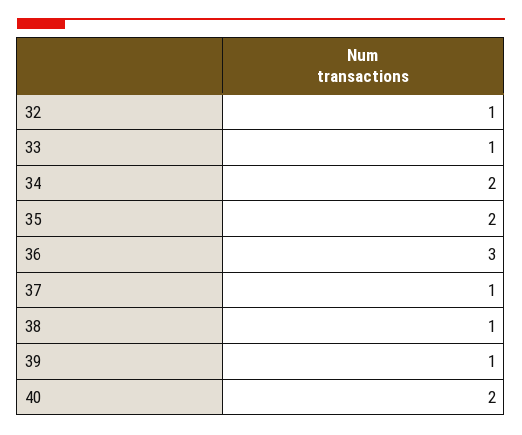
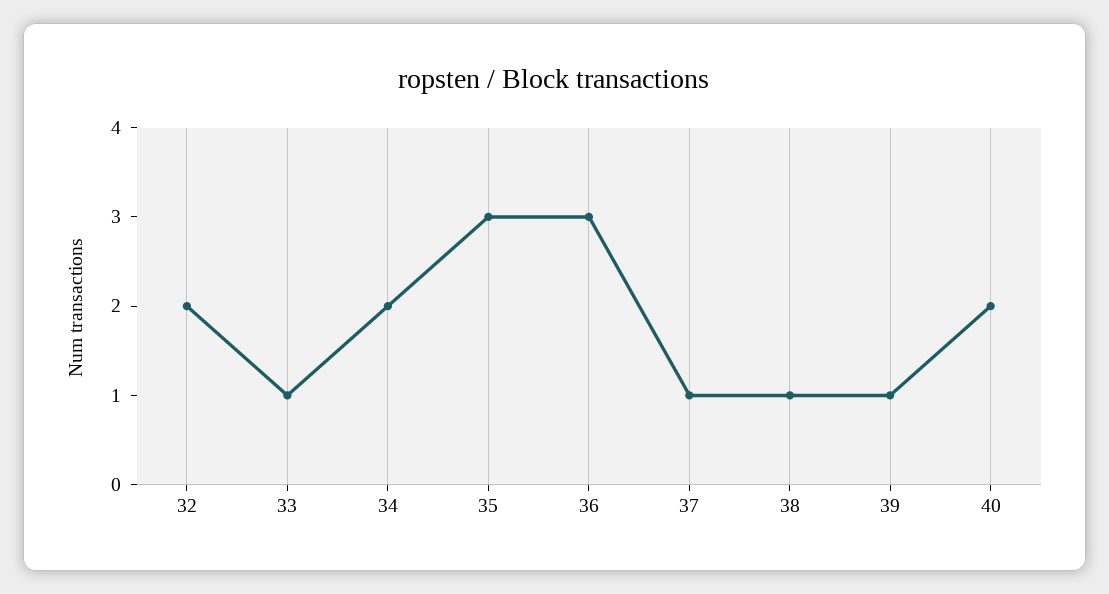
  {
-   "32": 1,
+   "32": 2,
    "33": 1,
    "34": 2,
-   "35": 2,
+   "35": 3,
    "36": 3,
    "37": 1,
    "38": 1,
    "39": 1,
    "40": 2
  }

